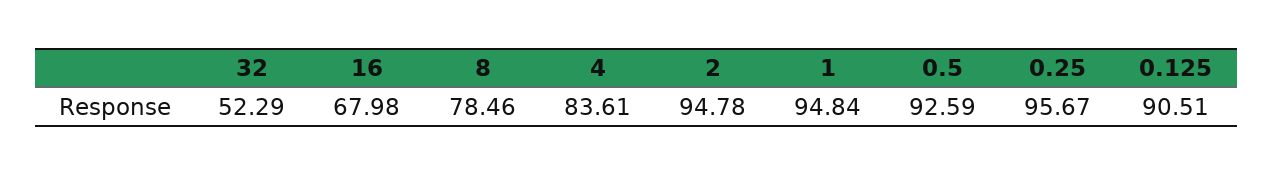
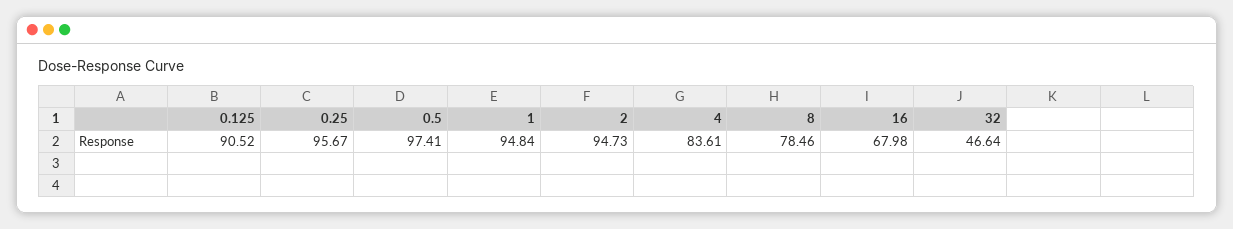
  {
-   "32": 52.29,
+   "32": 46.64,
    "16": 67.98,
    "8": 78.46,
    "4": 83.61,
-   "2": 94.78,
+   "2": 94.73,
    "1": 94.84,
-   "0.5": 92.59,
+   "0.5": 97.41,
    "0.25": 95.67,
-   "0.125": 90.51
+   "0.125": 90.52
  }

